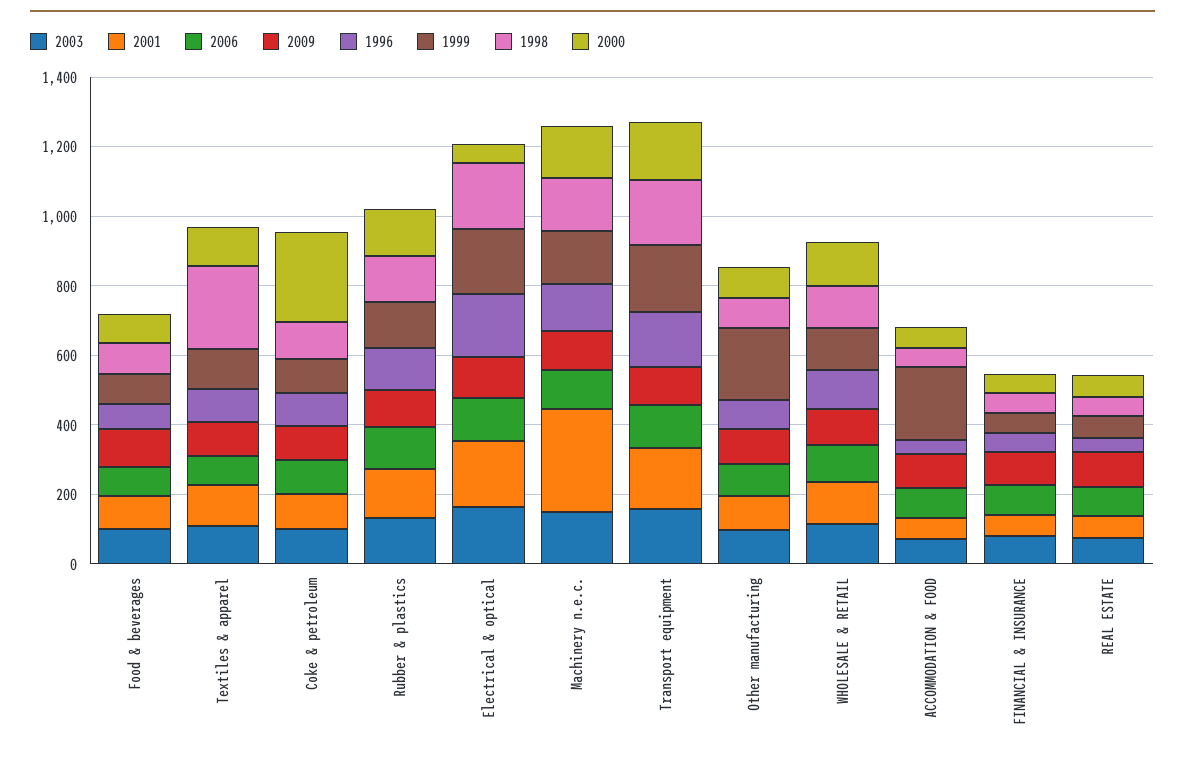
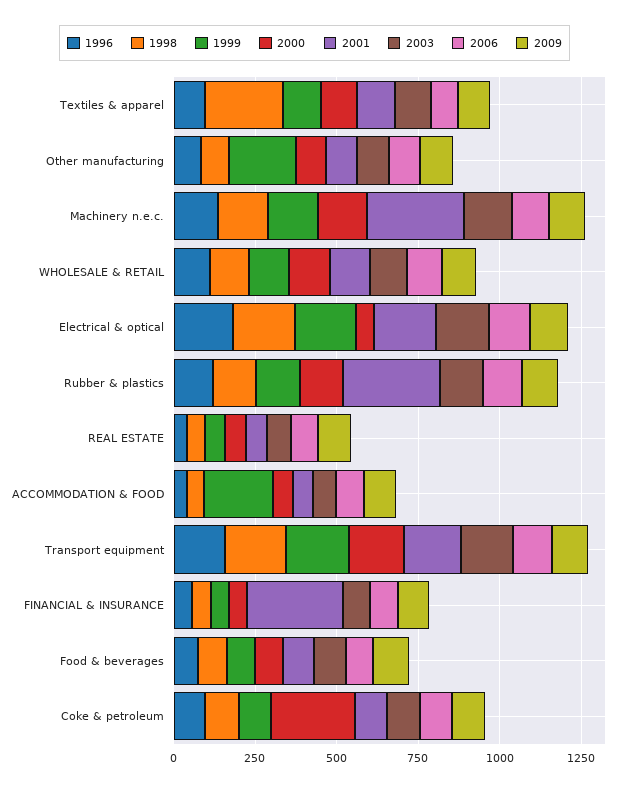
  {
    "2003": {
      "Food & beverages": 100,
      "Textiles & apparel": 100,
      "Coke & petroleum": 100,
      "Rubber & plastics": 150,
      "Electrical & optical": 150,
      "Machinery n.e.c.": 150,
      "Transport equipment": 150,
      "Other manufacturing": 100,
      "WHOLESALE & RETAIL": 100,
      "ACCOMMODATION & FOOD": 50,
      "FINANCIAL & INSURANCE": 100,
      "REAL ESTATE": 50
    },
    "2001": {
      "Food & beverages": 100,
      "Textiles & apparel": 100,
      "Coke & petroleum": 100,
-     "Rubber & plastics": 150,
+     "Rubber & plastics": 300,
      "Electrical & optical": 200,
      "Machinery n.e.c.": 300,
      "Transport equipment": 200,
      "Other manufacturing": 100,
      "WHOLESALE & RETAIL": 100,
      "ACCOMMODATION & FOOD": 50,
-     "FINANCIAL & INSURANCE": 50,
+     "FINANCIAL & INSURANCE": 300,
      "REAL ESTATE": 50
    },
    "2006": {
      "Food & beverages": 100,
      "Textiles & apparel": 100,
      "Coke & petroleum": 100,
      "Rubber & plastics": 100,
      "Electrical & optical": 150,
      "Machinery n.e.c.": 100,
      "Transport equipment": 100,
      "Other manufacturing": 100,
      "WHOLESALE & RETAIL": 100,
      "ACCOMMODATION & FOOD": 100,
      "FINANCIAL & INSURANCE": 100,
      "REAL ESTATE": 100
    },
    "2009": {
      "Food & beverages": 100,
      "Textiles & apparel": 100,
      "Coke & petroleum": 100,
      "Rubber & plastics": 100,
      "Electrical & optical": 100,
      "Machinery n.e.c.": 100,
      "Transport equipment": 100,
      "Other manufacturing": 100,
      "WHOLESALE & RETAIL": 100,
      "ACCOMMODATION & FOOD": 100,
      "FINANCIAL & INSURANCE": 100,
      "REAL ESTATE": 100
    },
    "1996": {
      "Food & beverages": 50,
      "Textiles & apparel": 100,
      "Coke & petroleum": 100,
      "Rubber & plastics": 100,
      "Electrical & optical": 200,
      "Machinery n.e.c.": 150,
      "Transport equipment": 150,
      "Other manufacturing": 100,
      "WHOLESALE & RETAIL": 100,
      "ACCOMMODATION & FOOD": 50,
      "FINANCIAL & INSURANCE": 50,
      "REAL ESTATE": 50
    },
    "1999": {
      "Food & beverages": 100,
      "Textiles & apparel": 100,
      "Coke & petroleum": 100,
      "Rubber & plastics": 150,
      "Electrical & optical": 200,
      "Machinery n.e.c.": 150,
      "Transport equipment": 200,
      "Other manufacturing": 200,
      "WHOLESALE & RETAIL": 100,
      "ACCOMMODATION & FOOD": 200,
      "FINANCIAL & INSURANCE": 50,
      "REAL ESTATE": 50
    },
    "1998": {
      "Food & beverages": 100,
      "Textiles & apparel": 250,
      "Coke & petroleum": 100,
      "Rubber & plastics": 150,
      "Electrical & optical": 200,
      "Machinery n.e.c.": 150,
      "Transport equipment": 200,
      "Other manufacturing": 100,
      "WHOLESALE & RETAIL": 100,
      "ACCOMMODATION & FOOD": 50,
      "FINANCIAL & INSURANCE": 50,
      "REAL ESTATE": 50
    },
    "2000": {
      "Food & beverages": 100,
      "Textiles & apparel": 100,
      "Coke & petroleum": 250,
      "Rubber & plastics": 150,
      "Electrical & optical": 50,
      "Machinery n.e.c.": 150,
      "Transport equipment": 150,
      "Other manufacturing": 100,
      "WHOLESALE & RETAIL": 150,
      "ACCOMMODATION & FOOD": 50,
      "FINANCIAL & INSURANCE": 50,
      "REAL ESTATE": 50
    }
  }

